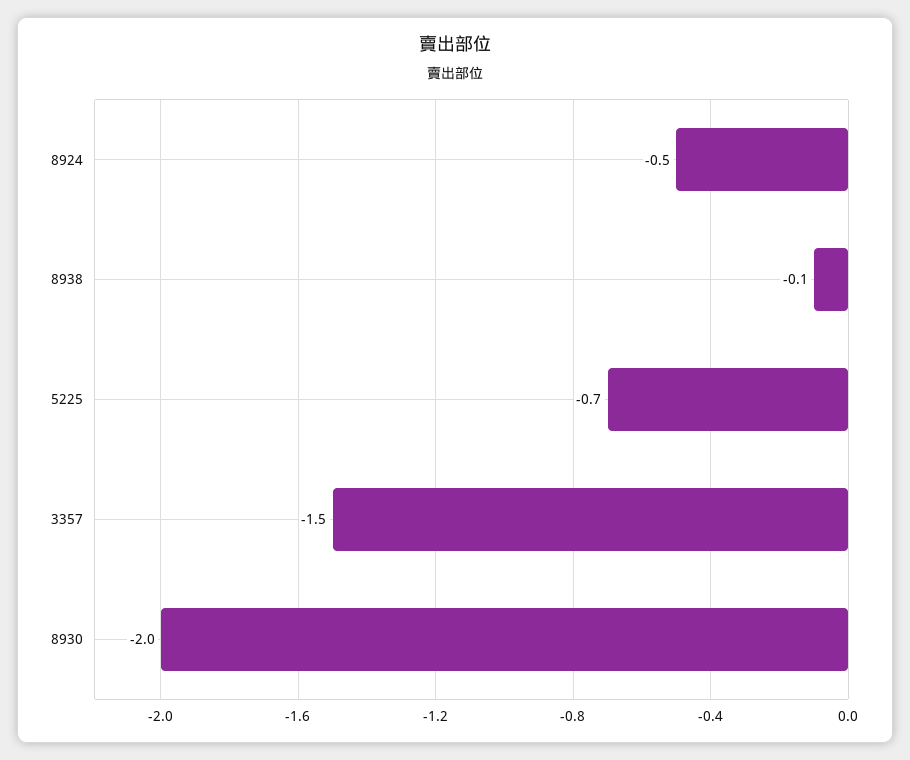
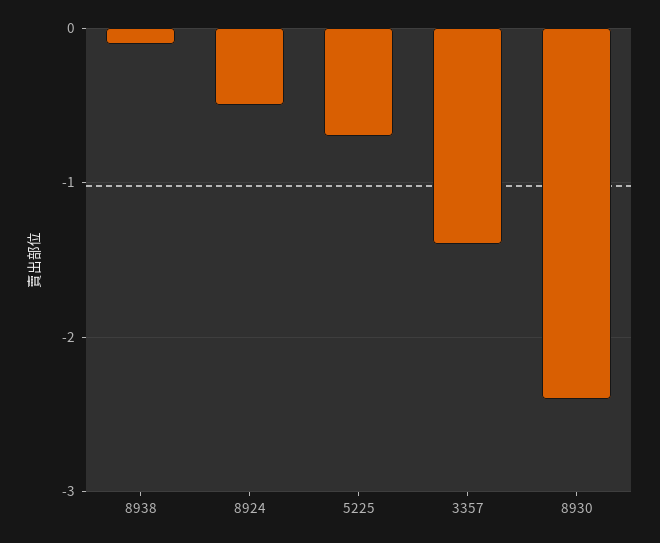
  {
    "8924": -0.5,
    "8938": -0.1,
    "5225": -0.7,
-   "3357": -1.5,
+   "3357": -1.4,
-   "8930": -2
+   "8930": -2.4
  }

